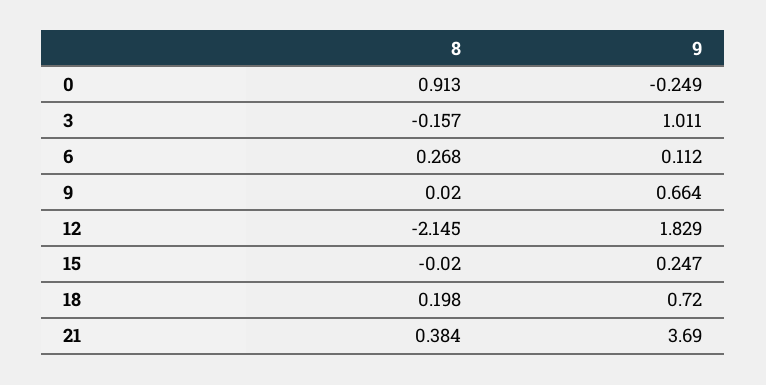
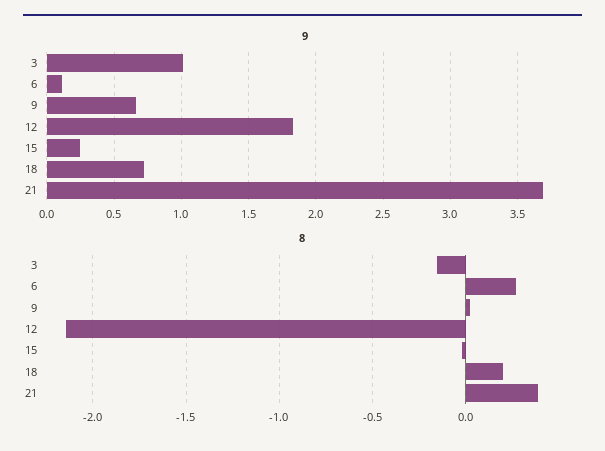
  {
    "8": {
-     "0": 0.913,
      "3": -0.157,
      "6": 0.268,
      "9": 0.02,
      "12": -2.145,
      "15": -0.02,
      "18": 0.198,
      "21": 0.384
    },
    "9": {
-     "0": -0.249,
      "3": 1.011,
      "6": 0.112,
      "9": 0.664,
      "12": 1.829,
      "15": 0.247,
      "18": 0.72,
      "21": 3.69
    }
  }

